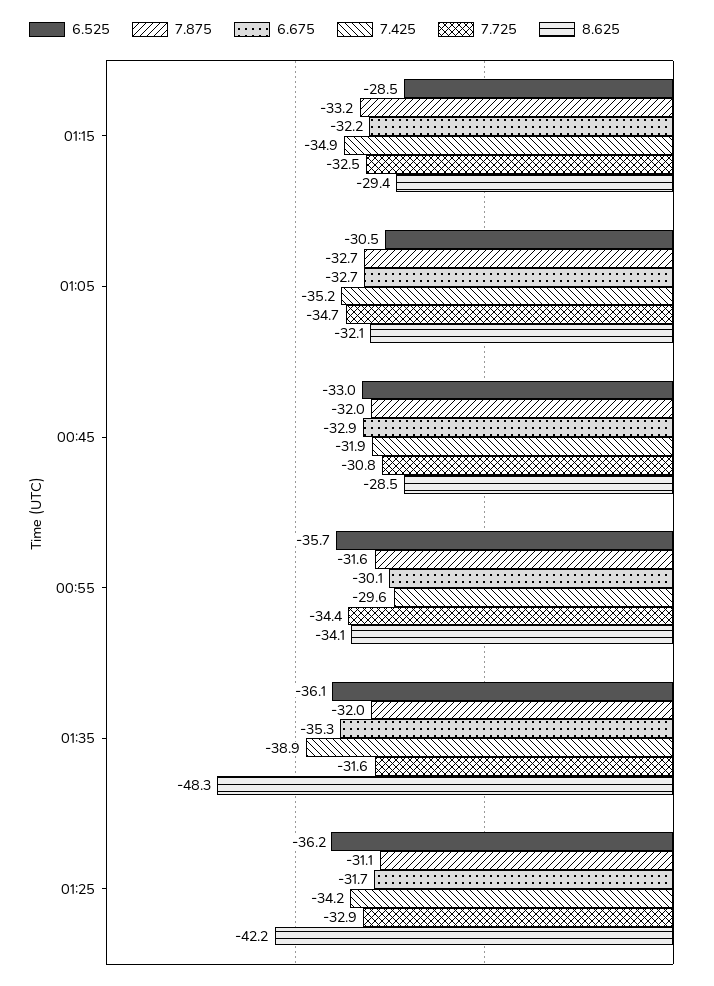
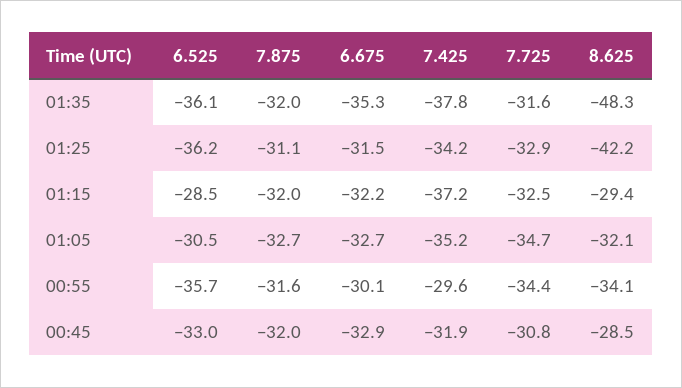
  {
    "6.525": {
      "01:15": -28.5,
      "01:05": -30.5,
      "00:45": -33,
      "00:55": -35.7,
      "01:35": -36.1,
      "01:25": -36.2
    },
    "7.875": {
-     "01:15": -33.2,
+     "01:15": -32,
      "01:05": -32.7,
      "00:45": -32,
      "00:55": -31.6,
      "01:35": -32,
      "01:25": -31.1
    },
    "6.675": {
      "01:15": -32.2,
      "01:05": -32.7,
      "00:45": -32.9,
      "00:55": -30.1,
      "01:35": -35.3,
-     "01:25": -31.7
+     "01:25": -31.5
    },
    "7.425": {
-     "01:15": -34.9,
+     "01:15": -37.2,
      "01:05": -35.2,
      "00:45": -31.9,
      "00:55": -29.6,
-     "01:35": -38.9,
+     "01:35": -37.8,
      "01:25": -34.2
    },
    "7.725": {
      "01:15": -32.5,
      "01:05": -34.7,
      "00:45": -30.8,
      "00:55": -34.4,
      "01:35": -31.6,
      "01:25": -32.9
    },
    "8.625": {
      "01:15": -29.4,
      "01:05": -32.1,
      "00:45": -28.5,
      "00:55": -34.1,
      "01:35": -48.3,
      "01:25": -42.2
    }
  }

